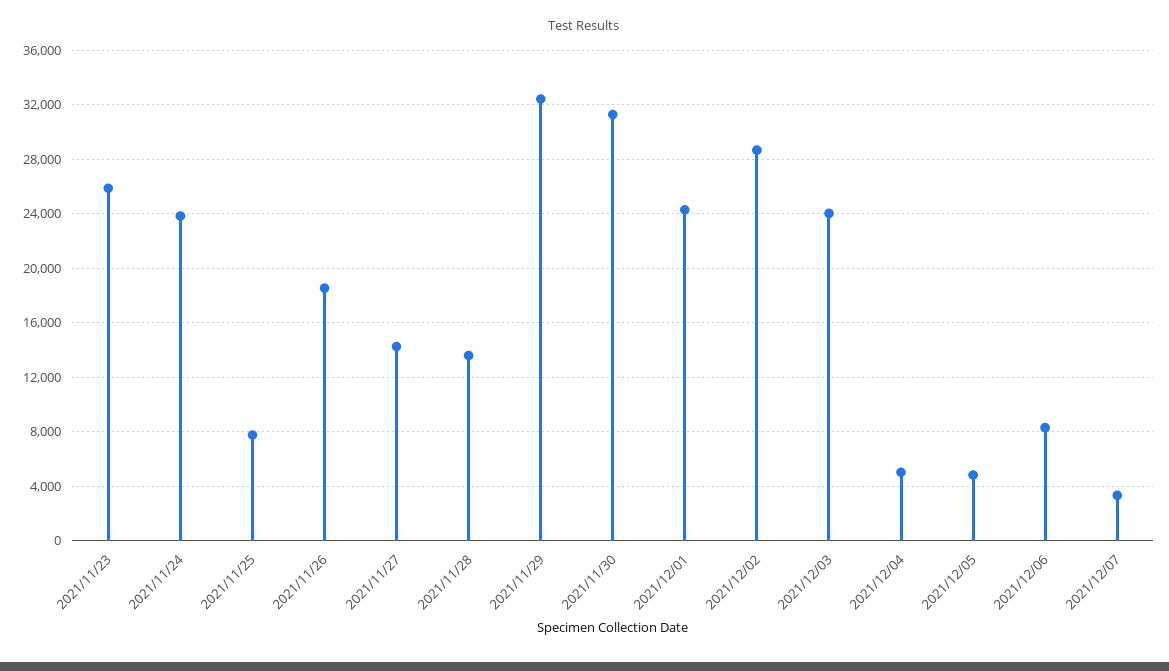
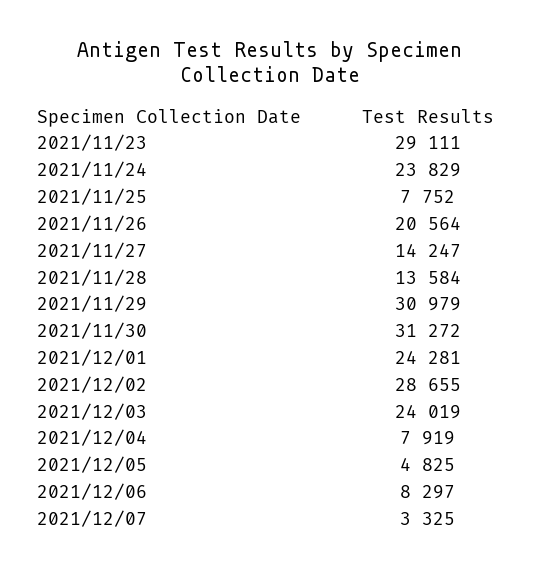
  {
-   "2021/11/23": 26000,
+   "2021/11/23": 29111,
    "2021/11/24": 23829,
    "2021/11/25": 7752,
-   "2021/11/26": 18500,
+   "2021/11/26": 20564,
    "2021/11/27": 14247,
    "2021/11/28": 13584,
-   "2021/11/29": 32500,
+   "2021/11/29": 30979,
    "2021/11/30": 31272,
    "2021/12/01": 24281,
    "2021/12/02": 28655,
    "2021/12/03": 24019,
-   "2021/12/04": 5000,
+   "2021/12/04": 7919,
    "2021/12/05": 4825,
    "2021/12/06": 8297,
    "2021/12/07": 3325
  }

